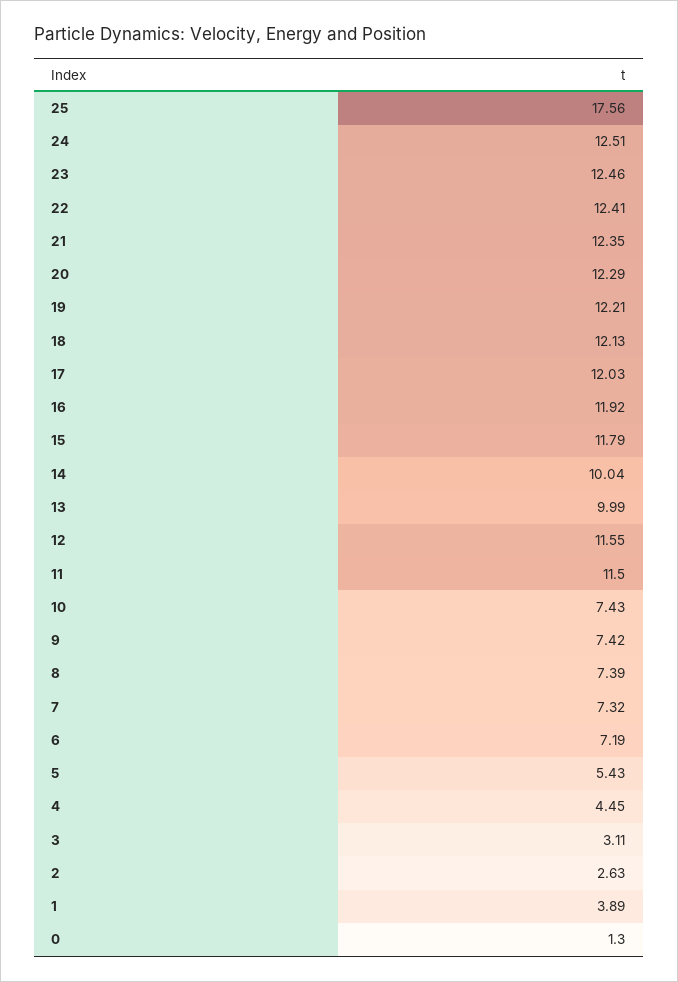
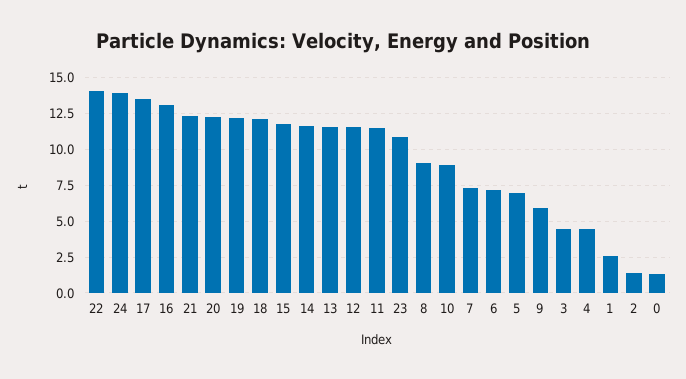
  {
-   "25": 17.56,
-   "24": 12.51,
+   "24": 14,
-   "23": 12.46,
+   "23": 11,
-   "22": 12.41,
+   "22": 14,
    "21": 12.35,
    "20": 12.29,
    "19": 12.21,
    "18": 12.13,
-   "17": 12.03,
+   "17": 13.5,
-   "16": 11.92,
+   "16": 13,
    "15": 11.79,
-   "14": 10.04,
+   "14": 11.5,
-   "13": 9.99,
+   "13": 11.5,
    "12": 11.55,
    "11": 11.5,
-   "10": 7.43,
+   "10": 9,
-   "9": 7.42,
+   "9": 6,
-   "8": 7.39,
+   "8": 9,
    "7": 7.32,
    "6": 7.19,
-   "5": 5.43,
+   "5": 7,
    "4": 4.45,
-   "3": 3.11,
+   "3": 4.5,
-   "2": 2.63,
+   "2": 1.5,
-   "1": 3.89,
+   "1": 2.5,
    "0": 1.3
  }

